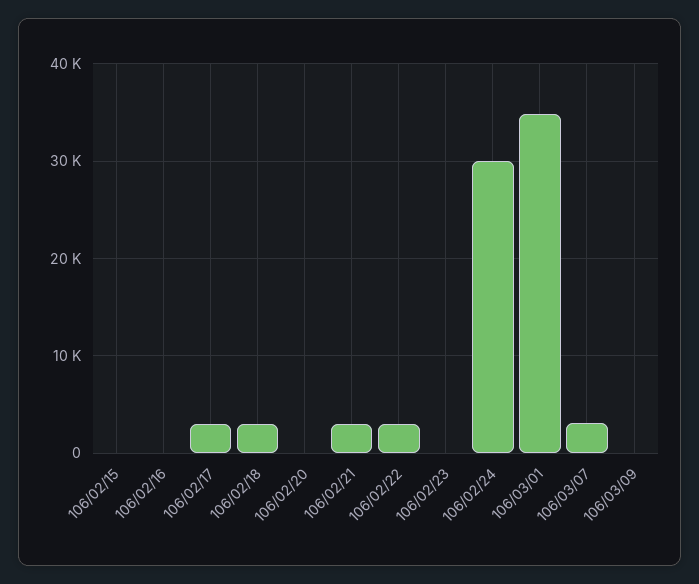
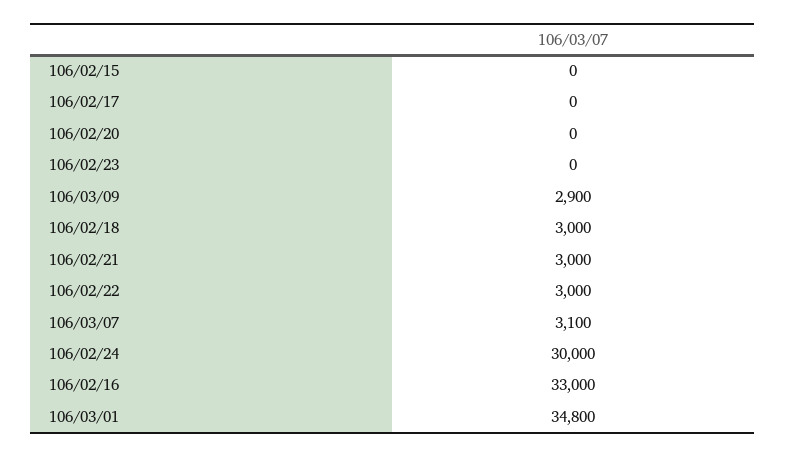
  {
    "106/02/15": 0,
-   "106/02/16": 0,
+   "106/02/16": 33000,
-   "106/02/17": 3000,
+   "106/02/17": 0,
    "106/02/18": 3000,
    "106/02/20": 0,
    "106/02/21": 3000,
    "106/02/22": 3000,
    "106/02/23": 0,
    "106/02/24": 30000,
    "106/03/01": 34800,
    "106/03/07": 3100,
-   "106/03/09": 0
+   "106/03/09": 2900
  }

